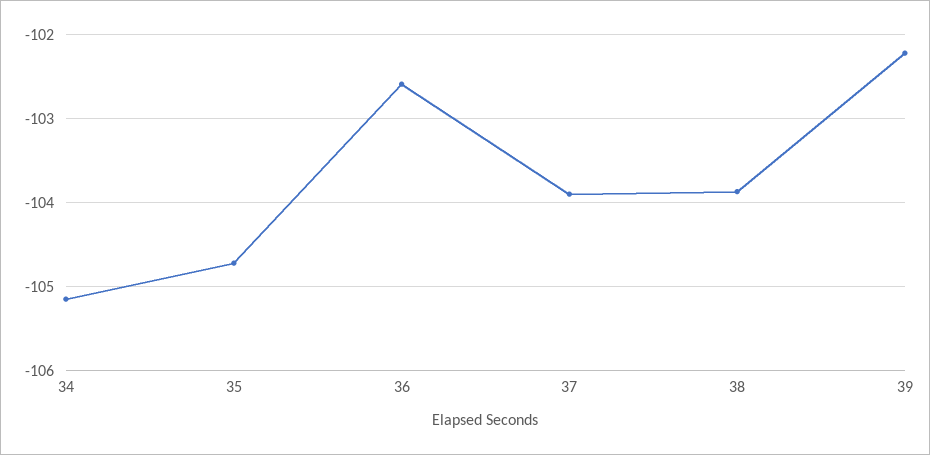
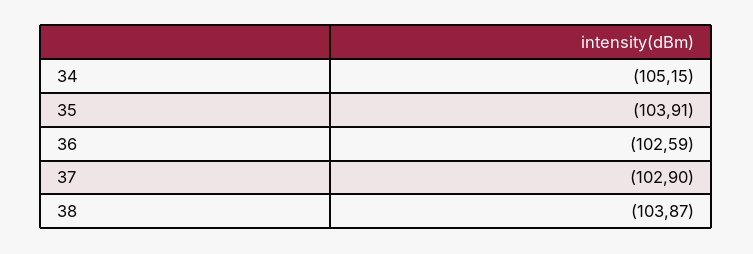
  {
    "34": -105.15,
-   "35": -104.7,
+   "35": -103.91,
    "36": -102.59,
-   "37": -103.9,
+   "37": -102.9,
-   "38": -103.87,
+   "38": -103.87
-   "39": -102.2
  }

